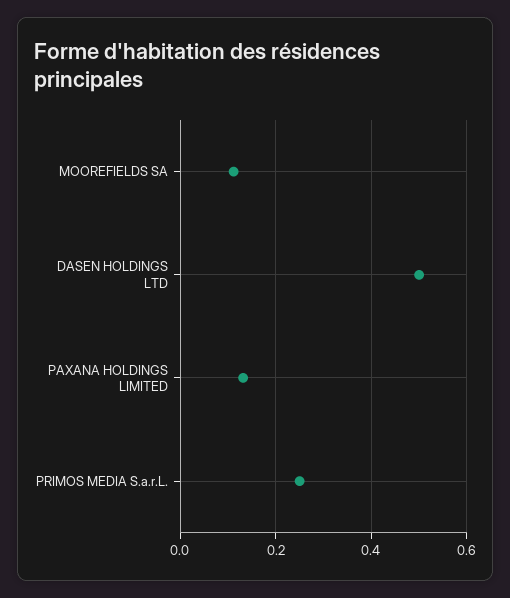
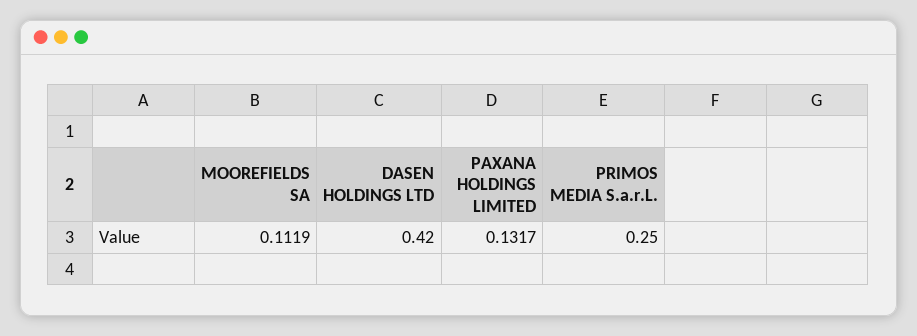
  {
    "MOOREFIELDS SA": 0.1119,
-   "DASEN HOLDINGS LTD": 0.5,
+   "DASEN HOLDINGS LTD": 0.42,
    "PAXANA HOLDINGS LIMITED": 0.1317,
    "PRIMOS MEDIA S.a.r.L.": 0.25
  }

